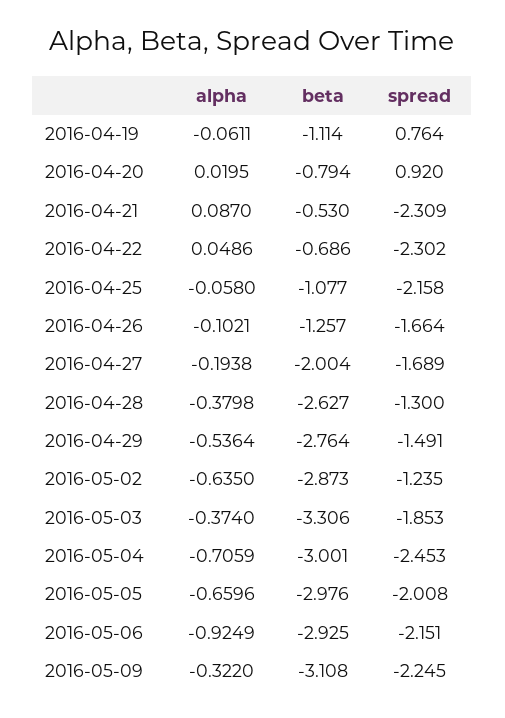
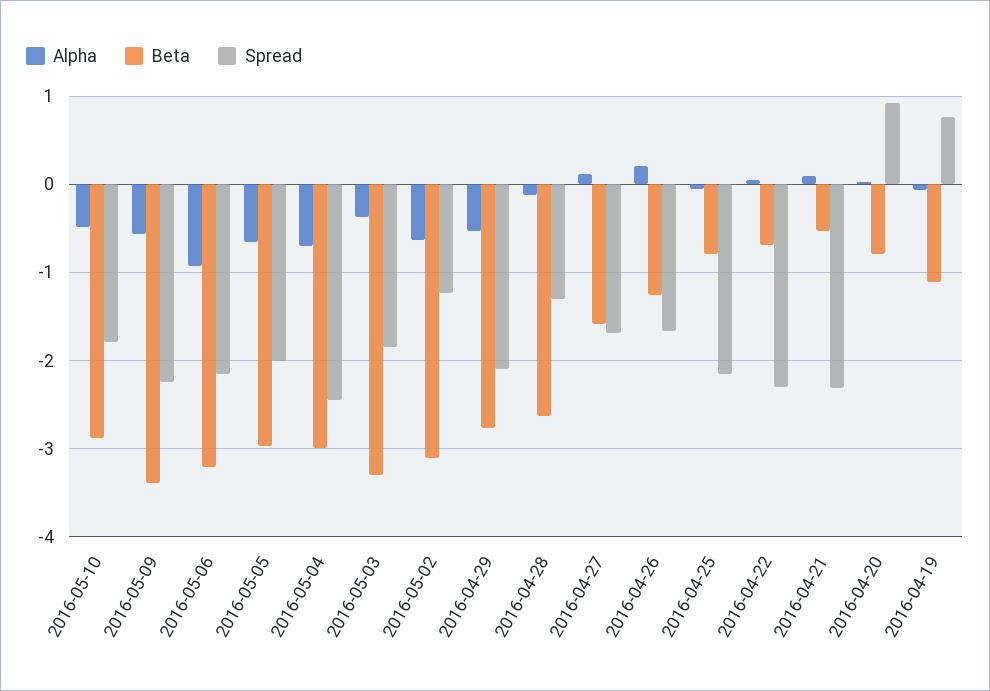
  {
    "alpha": {
      "2016-04-19": -0.0611,
      "2016-04-20": 0.0195,
      "2016-04-21": 0.087,
      "2016-04-22": 0.0486,
      "2016-04-25": -0.058,
-     "2016-04-26": -0.1021,
+     "2016-04-26": 0.2,
-     "2016-04-27": -0.1938,
+     "2016-04-27": 0.1,
-     "2016-04-28": -0.3798,
+     "2016-04-28": -0.1,
      "2016-04-29": -0.5364,
      "2016-05-02": -0.635,
      "2016-05-03": -0.374,
      "2016-05-04": -0.7059,
      "2016-05-05": -0.6596,
      "2016-05-06": -0.9249,
-     "2016-05-09": -0.322
+     "2016-05-09": -0.6,
+     "2016-05-10": -0.5
    },
    "beta": {
      "2016-04-19": -1.114,
      "2016-04-20": -0.794,
      "2016-04-21": -0.53,
      "2016-04-22": -0.686,
-     "2016-04-25": -1.077,
+     "2016-04-25": -0.8,
      "2016-04-26": -1.257,
-     "2016-04-27": -2.004,
+     "2016-04-27": -1.6,
      "2016-04-28": -2.627,
      "2016-04-29": -2.764,
-     "2016-05-02": -2.873,
+     "2016-05-02": -3.1,
      "2016-05-03": -3.306,
      "2016-05-04": -3.001,
      "2016-05-05": -2.976,
-     "2016-05-06": -2.925,
+     "2016-05-06": -3.2,
-     "2016-05-09": -3.108
+     "2016-05-09": -3.4,
+     "2016-05-10": -2.9
    },
    "spread": {
      "2016-04-19": 0.764,
      "2016-04-20": 0.92,
      "2016-04-21": -2.309,
      "2016-04-22": -2.302,
      "2016-04-25": -2.158,
      "2016-04-26": -1.664,
      "2016-04-27": -1.689,
      "2016-04-28": -1.3,
-     "2016-04-29": -1.491,
+     "2016-04-29": -2.1,
      "2016-05-02": -1.235,
      "2016-05-03": -1.853,
      "2016-05-04": -2.453,
      "2016-05-05": -2.008,
      "2016-05-06": -2.151,
-     "2016-05-09": -2.245
+     "2016-05-09": -2.245,
+     "2016-05-10": -1.8
    }
  }

